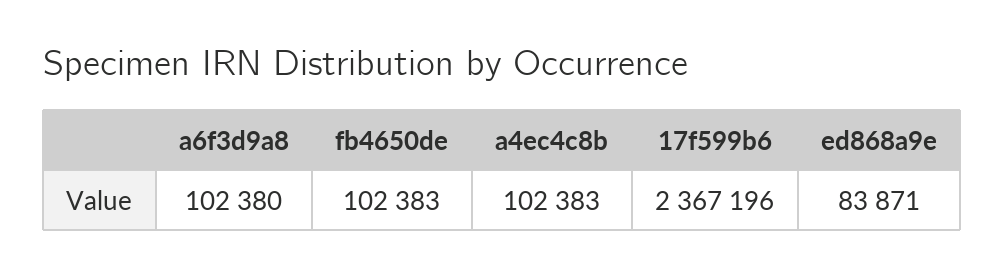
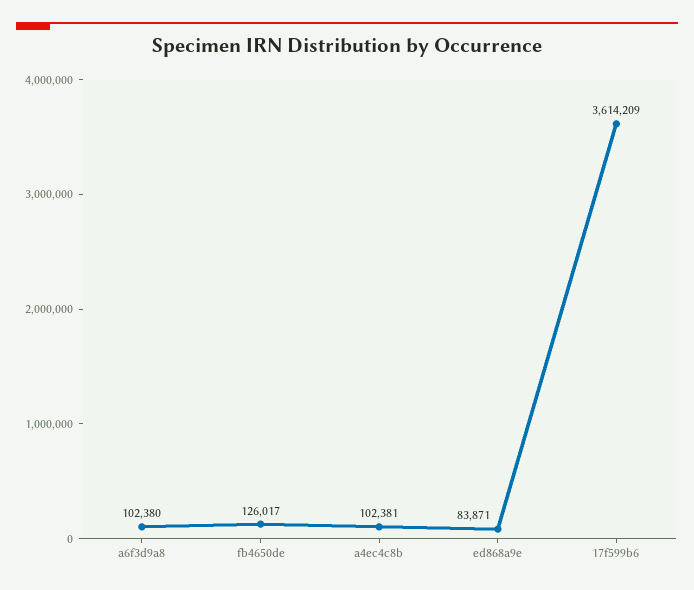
  {
    "a6f3d9a8": 102380,
-   "fb4650de": 102383,
+   "fb4650de": 126017,
-   "a4ec4c8b": 102383,
+   "a4ec4c8b": 102381,
-   "17f599b6": 2367196,
+   "17f599b6": 3614209,
    "ed868a9e": 83871
  }

